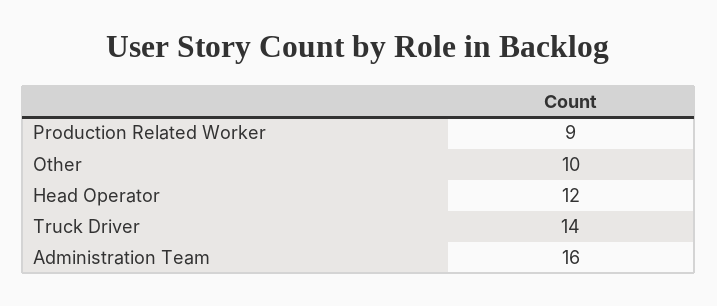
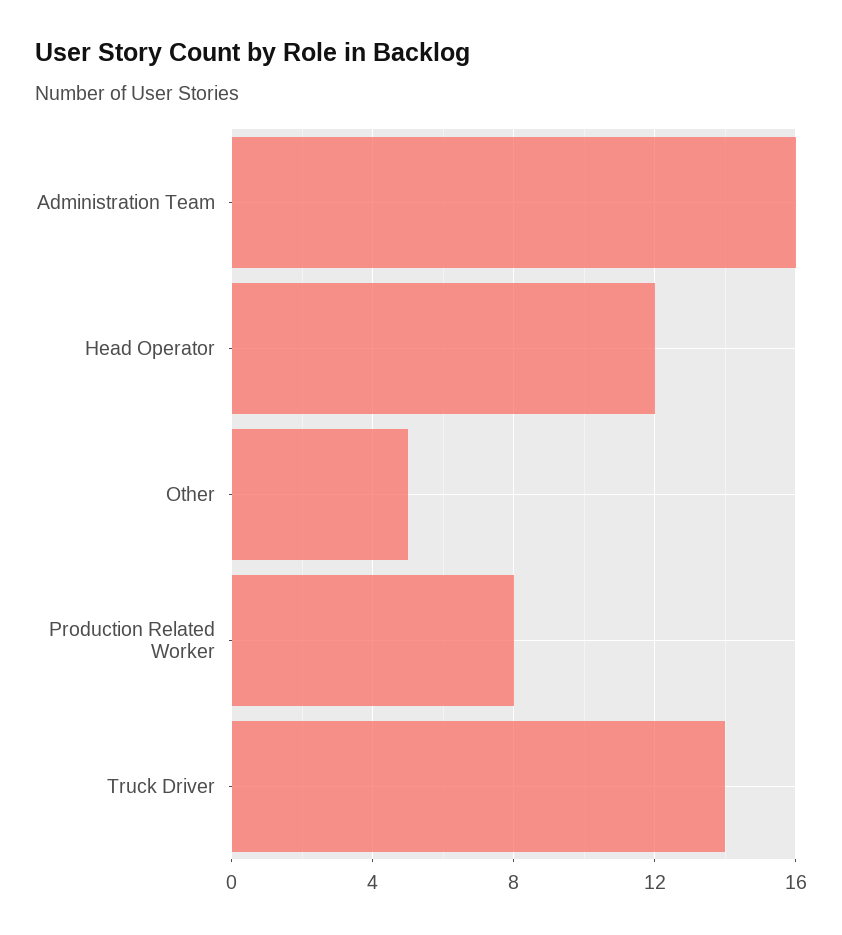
  {
-   "Production Related Worker": 9,
+   "Production Related Worker": 8,
-   "Other": 10,
+   "Other": 5,
    "Head Operator": 12,
    "Truck Driver": 14,
    "Administration Team": 16
  }

